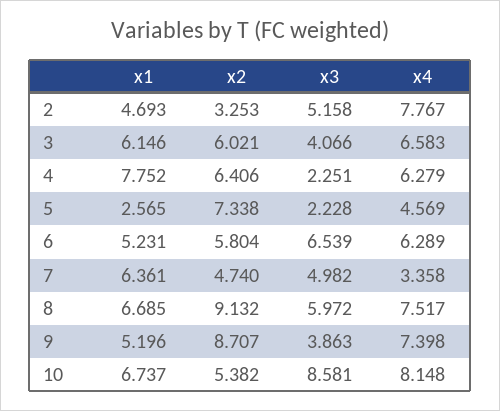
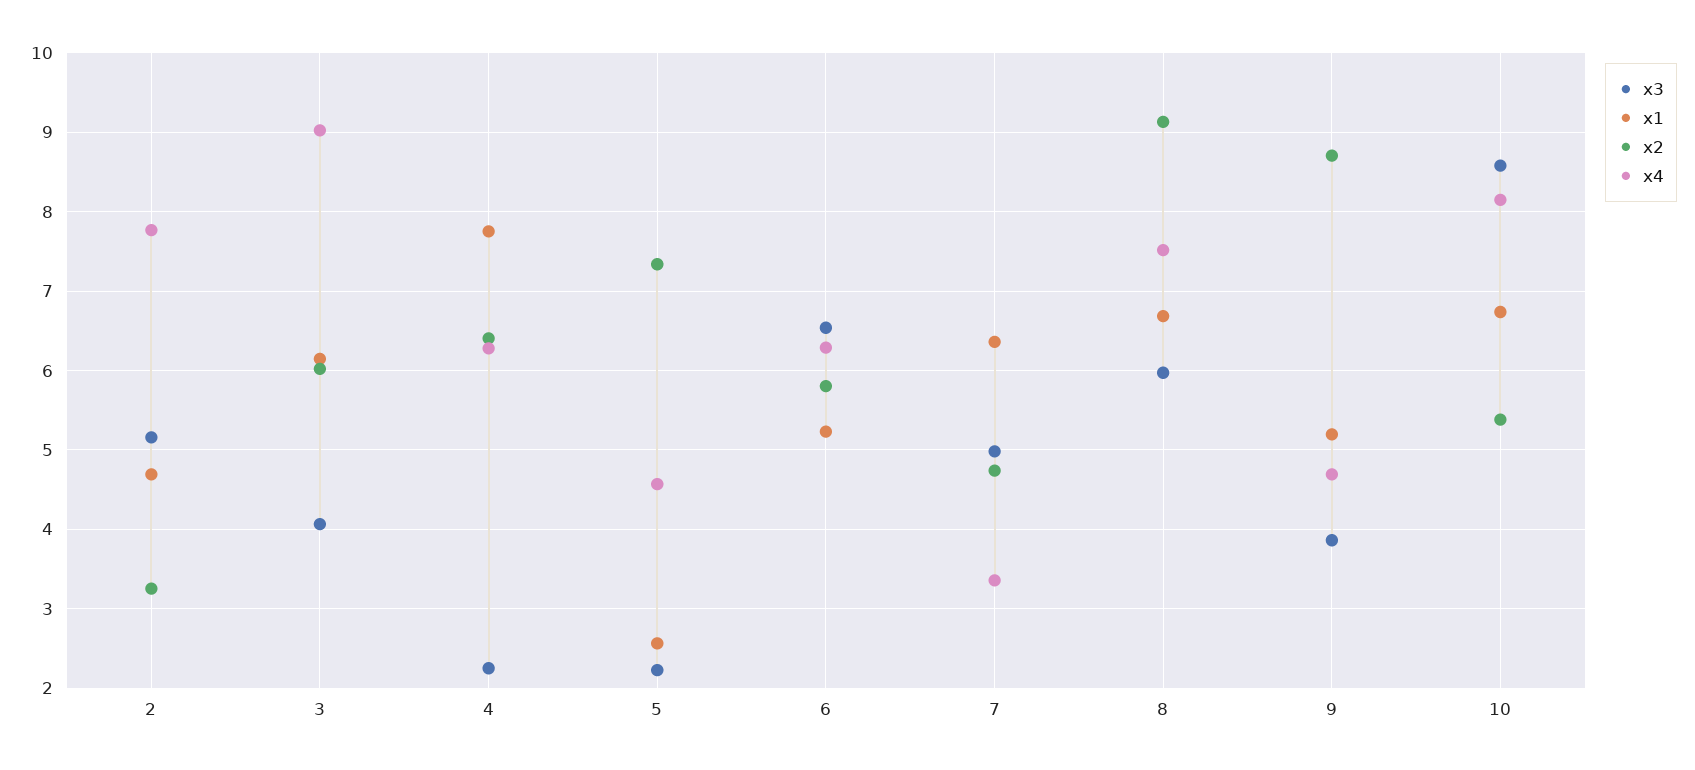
  {
    "x1": {
      "2": 4.693,
      "3": 6.146,
      "4": 7.752,
      "5": 2.565,
      "6": 5.231,
      "7": 6.361,
      "8": 6.685,
      "9": 5.196,
      "10": 6.737
    },
    "x2": {
      "2": 3.253,
      "3": 6.021,
      "4": 6.406,
      "5": 7.338,
      "6": 5.804,
      "7": 4.74,
      "8": 9.132,
      "9": 8.707,
      "10": 5.382
    },
    "x3": {
      "2": 5.158,
      "3": 4.066,
      "4": 2.251,
      "5": 2.228,
      "6": 6.539,
      "7": 4.982,
      "8": 5.972,
      "9": 3.863,
      "10": 8.581
    },
    "x4": {
      "2": 7.767,
-     "3": 6.583,
+     "3": 9,
      "4": 6.279,
      "5": 4.569,
      "6": 6.289,
      "7": 3.358,
      "8": 7.517,
-     "9": 7.398,
+     "9": 4.7,
      "10": 8.148
    }
  }

